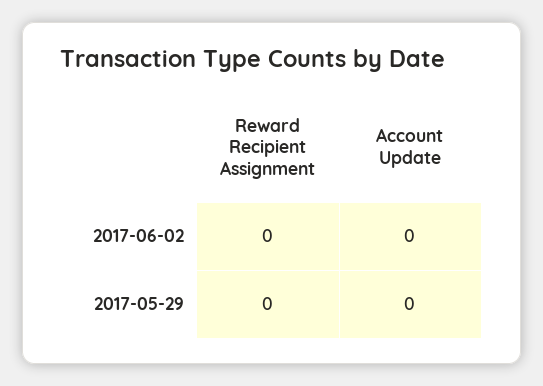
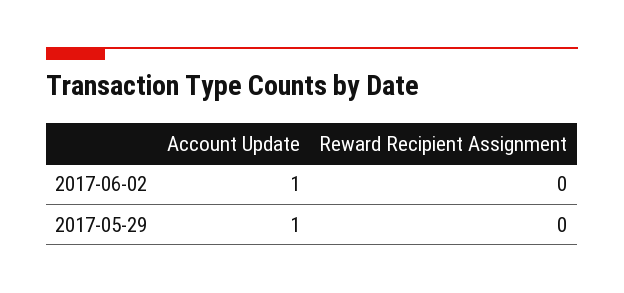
  {
    "Reward Recipient Assignment": {
      "2017-06-02": 0,
      "2017-05-29": 0
    },
    "Account Update": {
-     "2017-06-02": 0,
+     "2017-06-02": 1,
-     "2017-05-29": 0
+     "2017-05-29": 1
    }
  }

